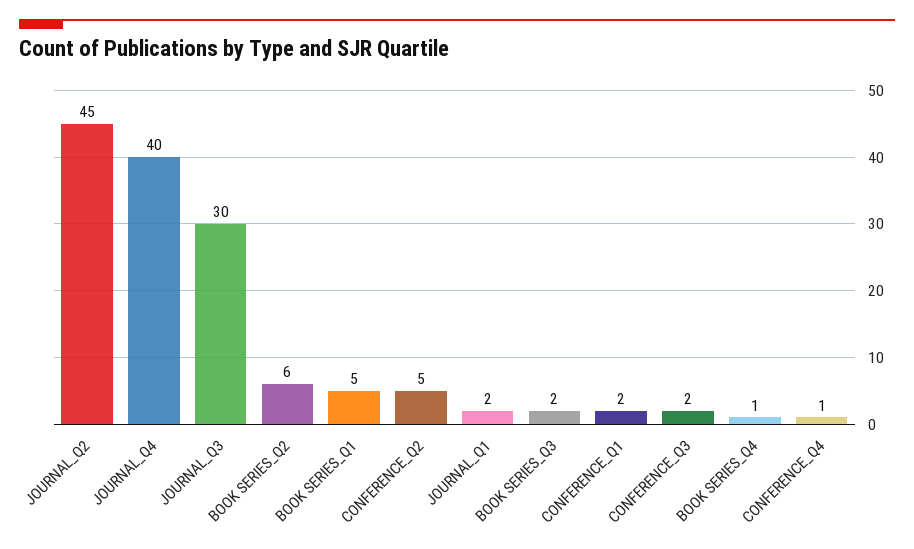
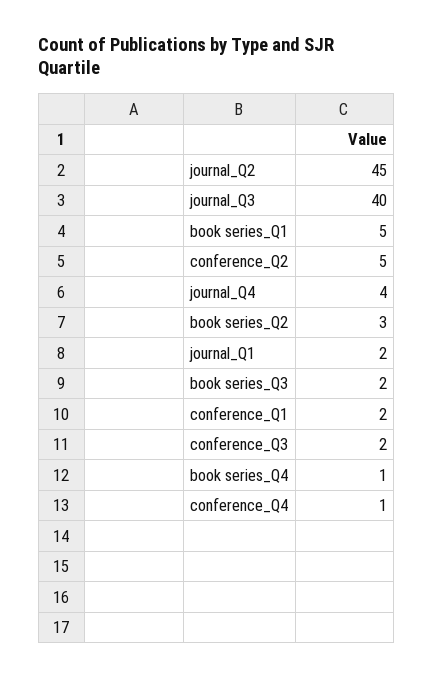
  {
    "JOURNAL_Q2": 45,
-   "JOURNAL_Q4": 40,
+   "JOURNAL_Q4": 4,
-   "JOURNAL_Q3": 30,
+   "JOURNAL_Q3": 40,
-   "BOOK SERIES_Q2": 6,
+   "BOOK SERIES_Q2": 3,
    "BOOK SERIES_Q1": 5,
    "CONFERENCE_Q2": 5,
    "JOURNAL_Q1": 2,
    "BOOK SERIES_Q3": 2,
    "CONFERENCE_Q1": 2,
    "CONFERENCE_Q3": 2,
    "BOOK SERIES_Q4": 1,
    "CONFERENCE_Q4": 1
  }

